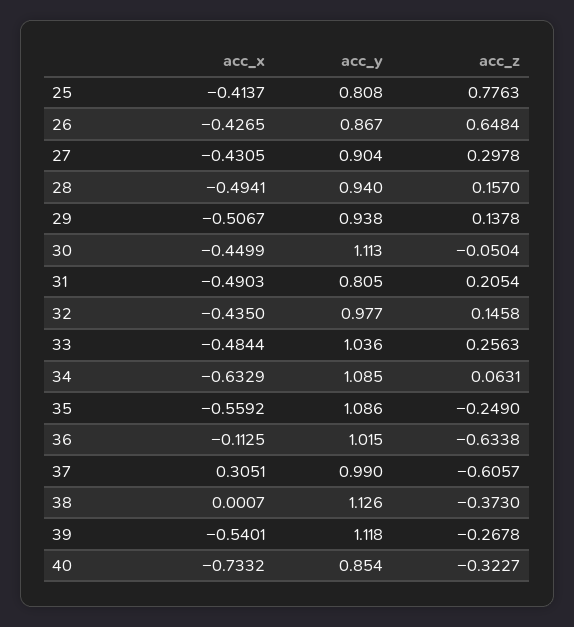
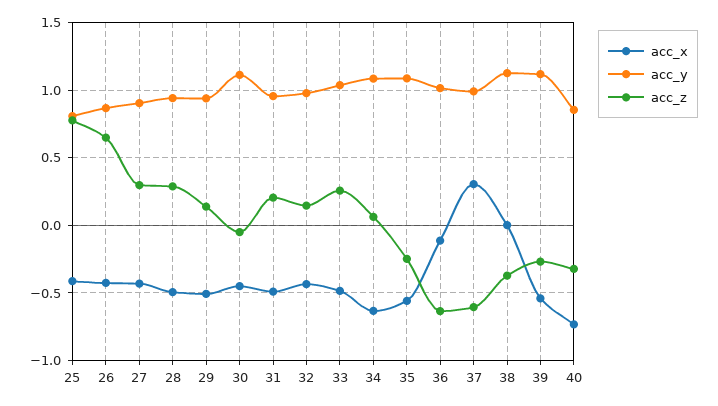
  {
    "acc_x": {
      "25": -0.4137,
      "26": -0.4265,
      "27": -0.4305,
      "28": -0.4941,
      "29": -0.5067,
      "30": -0.4499,
      "31": -0.4903,
      "32": -0.435,
      "33": -0.4844,
      "34": -0.6329,
      "35": -0.5592,
      "36": -0.1125,
      "37": 0.3051,
      "38": 0.0007,
      "39": -0.5401,
      "40": -0.7332
    },
    "acc_y": {
      "25": 0.808,
      "26": 0.867,
      "27": 0.904,
      "28": 0.94,
      "29": 0.938,
      "30": 1.113,
-     "31": 0.805,
+     "31": 0.95,
      "32": 0.977,
      "33": 1.036,
      "34": 1.085,
      "35": 1.086,
      "36": 1.015,
      "37": 0.99,
      "38": 1.126,
      "39": 1.118,
      "40": 0.854
    },
    "acc_z": {
      "25": 0.7763,
      "26": 0.6484,
      "27": 0.2978,
-     "28": 0.157,
+     "28": 0.3,
      "29": 0.1378,
      "30": -0.0504,
      "31": 0.2054,
      "32": 0.1458,
      "33": 0.2563,
      "34": 0.0631,
      "35": -0.249,
      "36": -0.6338,
      "37": -0.6057,
      "38": -0.373,
      "39": -0.2678,
      "40": -0.3227
    }
  }

